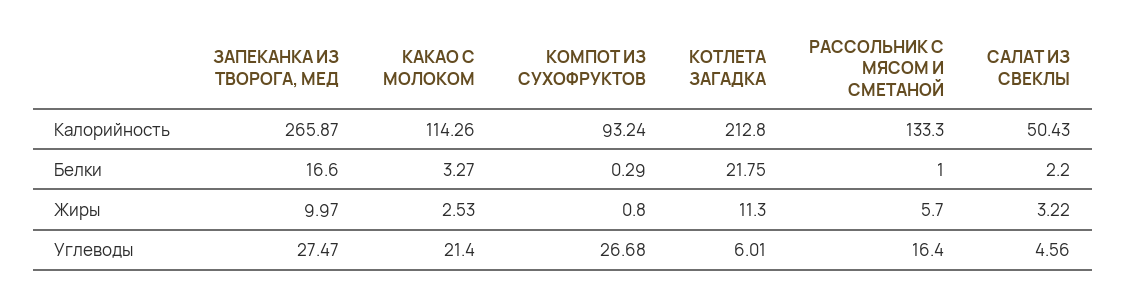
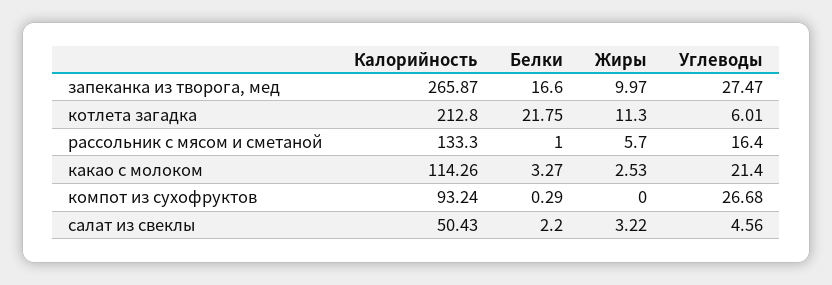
  {
    "ЗАПЕКАНКА ИЗ ТВОРОГА, МЕД": {
      "Калорийность": 265.87,
      "Белки": 16.6,
      "Жиры": 9.97,
      "Углеводы": 27.47
    },
    "КАКАО С МОЛОКОМ": {
      "Калорийность": 114.26,
      "Белки": 3.27,
      "Жиры": 2.53,
      "Углеводы": 21.4
    },
    "КОМПОТ ИЗ СУХОФРУКТОВ": {
      "Калорийность": 93.24,
      "Белки": 0.29,
-     "Жиры": 0.8,
+     "Жиры": 0,
      "Углеводы": 26.68
    },
    "КОТЛЕТА ЗАГАДКА": {
      "Калорийность": 212.8,
      "Белки": 21.75,
      "Жиры": 11.3,
      "Углеводы": 6.01
    },
    "РАССОЛЬНИК С МЯСОМ И СМЕТАНОЙ": {
      "Калорийность": 133.3,
      "Белки": 1,
      "Жиры": 5.7,
      "Углеводы": 16.4
    },
    "САЛАТ ИЗ СВЕКЛЫ": {
      "Калорийность": 50.43,
      "Белки": 2.2,
      "Жиры": 3.22,
      "Углеводы": 4.56
    }
  }

